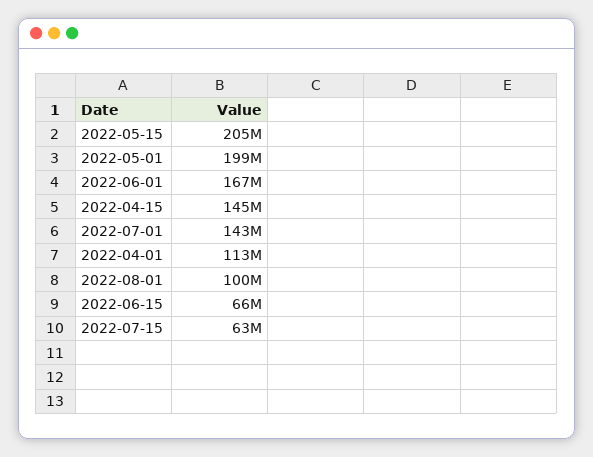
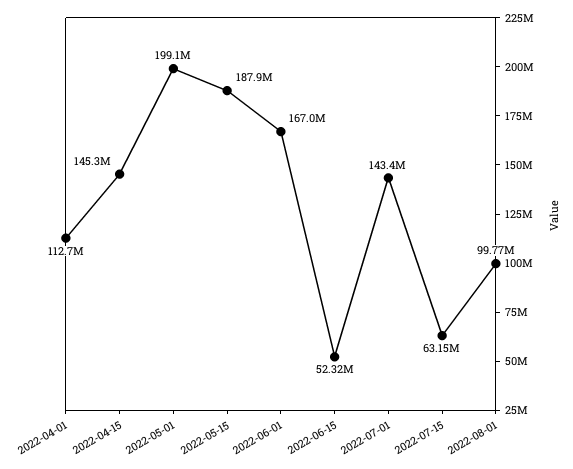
  {
-   "2022-05-15": 205000000,
+   "2022-05-15": 187900000,
    "2022-05-01": 199100000,
    "2022-06-01": 167000000,
    "2022-04-15": 145300000,
    "2022-07-01": 143400000,
    "2022-04-01": 112700000,
    "2022-08-01": 99770000,
-   "2022-06-15": 66000000,
+   "2022-06-15": 52320000,
    "2022-07-15": 63150000
  }

